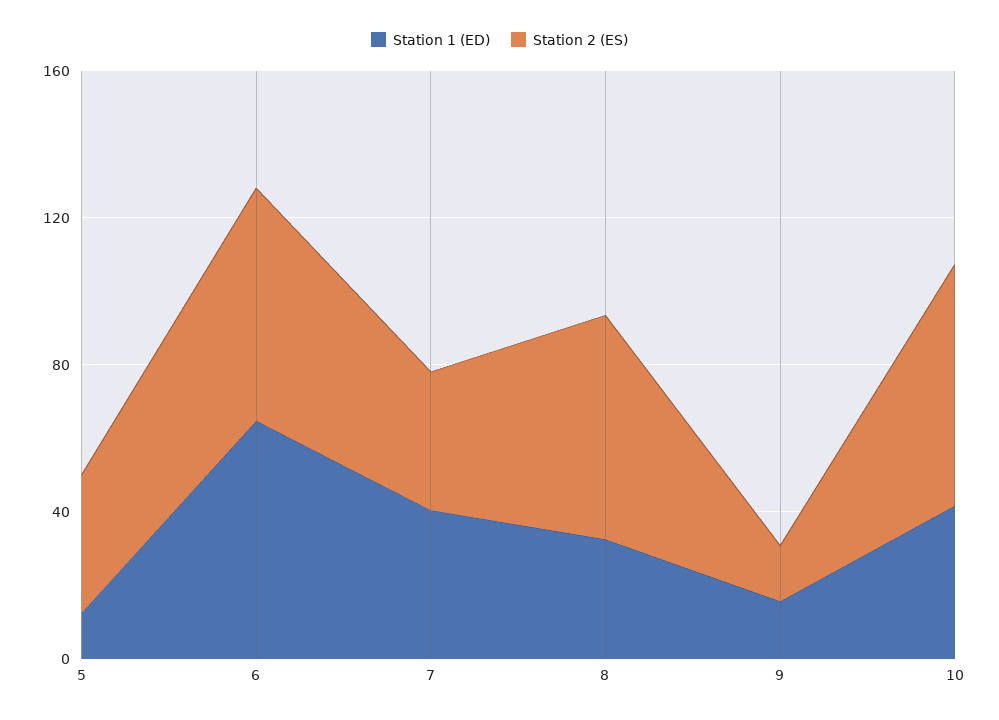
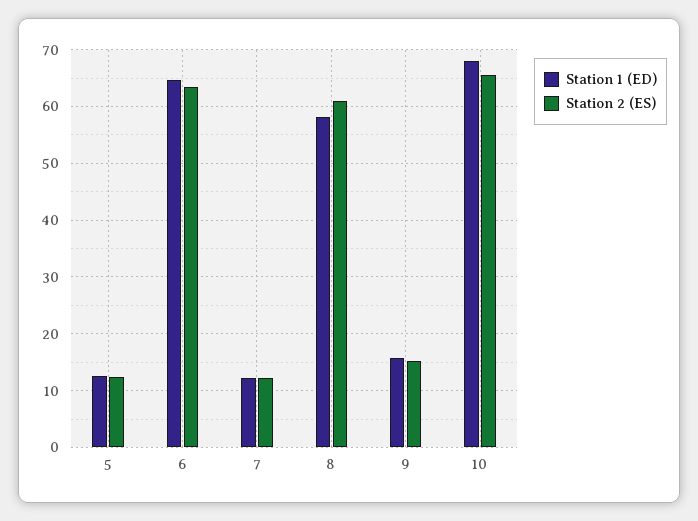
  {
    "Station 1 (ED)": {
      "5": 12,
      "6": 64,
-     "7": 40,
+     "7": 12,
-     "8": 30,
+     "8": 58,
      "9": 16,
-     "10": 40
+     "10": 68
    },
    "Station 2 (ES)": {
-     "5": 40,
+     "5": 12,
      "6": 64,
-     "7": 40,
+     "7": 12,
      "8": 60,
      "9": 16,
      "10": 66
    }
  }

